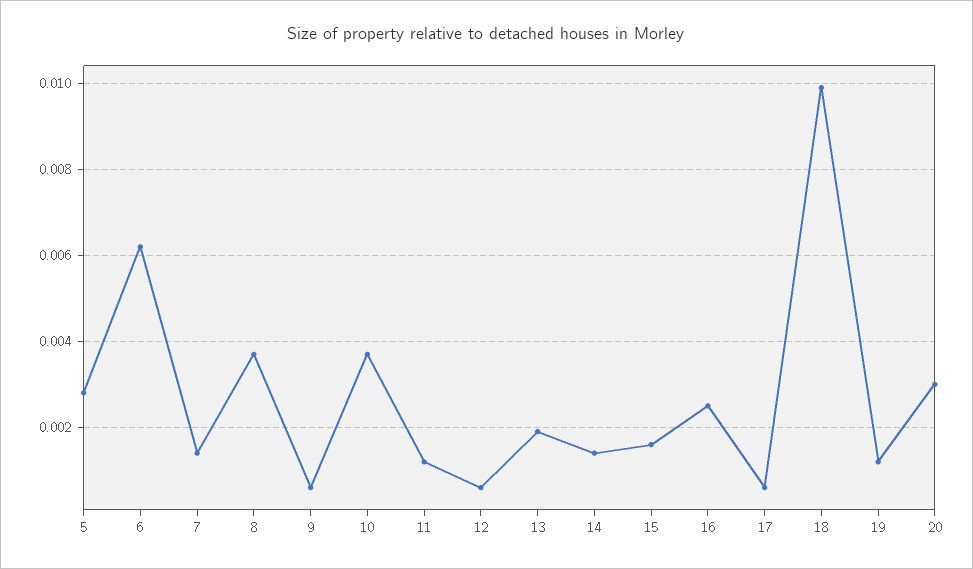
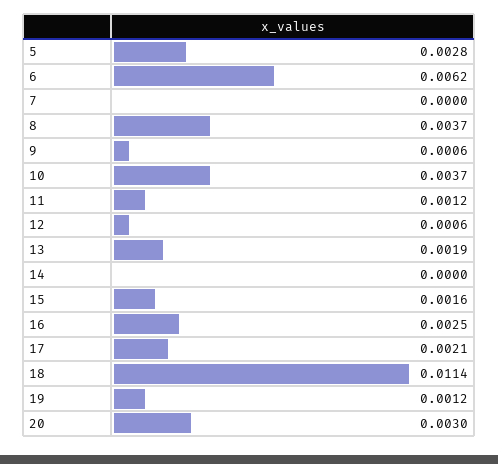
  {
    "5": 0.0028,
    "6": 0.0062,
-   "7": 0.0015,
+   "7": 0,
    "8": 0.0037,
    "9": 0.0006,
    "10": 0.0037,
    "11": 0.0012,
    "12": 0.0006,
    "13": 0.0019,
-   "14": 0.0015,
+   "14": 0,
    "15": 0.0016,
    "16": 0.0025,
-   "17": 0.0005,
+   "17": 0.0021,
-   "18": 0.01,
+   "18": 0.0114,
    "19": 0.0012,
    "20": 0.003
  }

